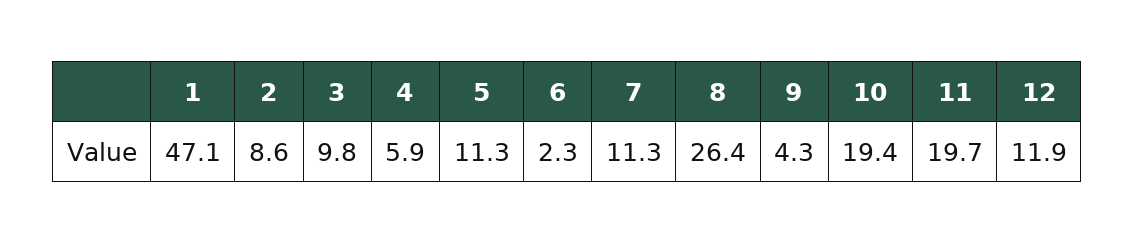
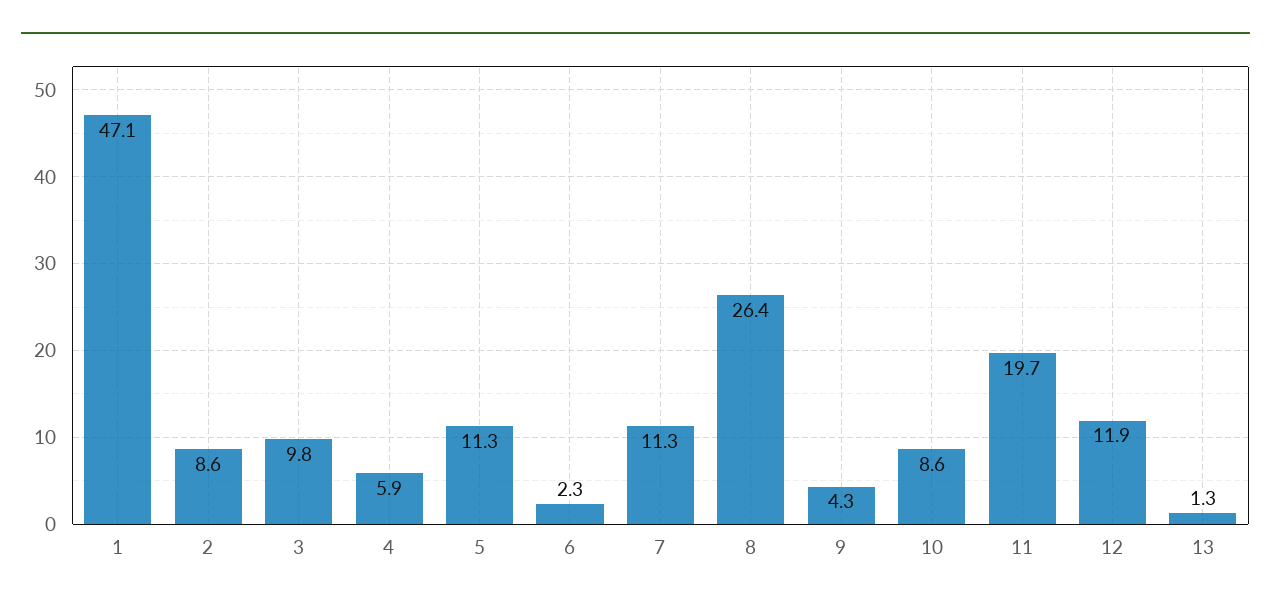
  {
    "1": 47.1,
    "2": 8.6,
    "3": 9.8,
    "4": 5.9,
    "5": 11.3,
    "6": 2.3,
    "7": 11.3,
    "8": 26.4,
    "9": 4.3,
-   "10": 19.4,
+   "10": 8.6,
    "11": 19.7,
-   "12": 11.9
+   "12": 11.9,
+   "13": 1.3
  }

